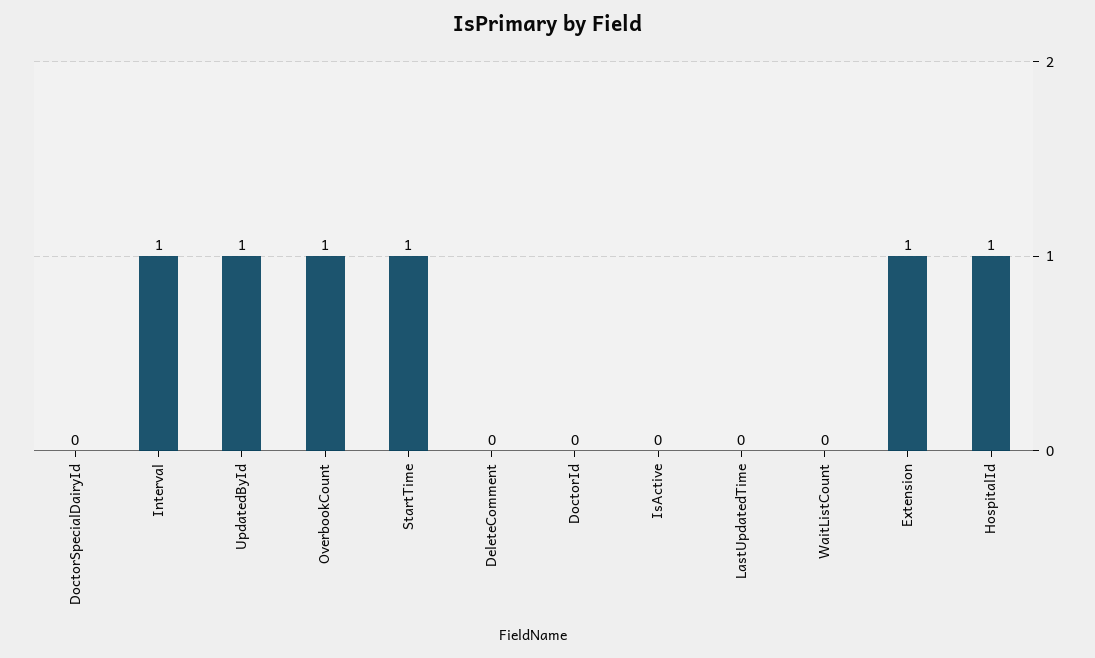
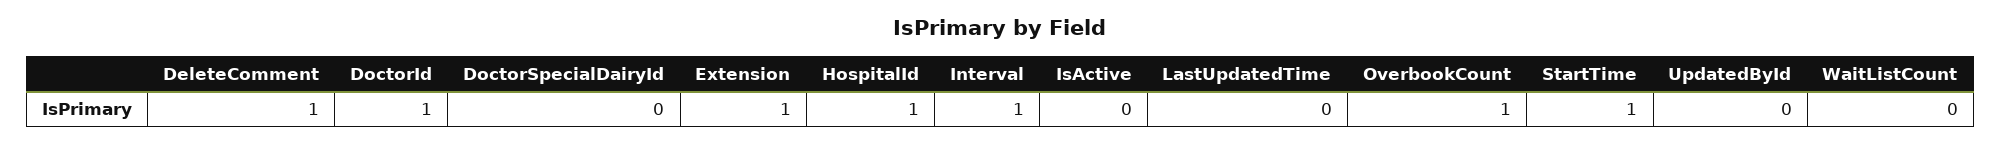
  {
    "DoctorSpecialDairyId": 0,
    "Interval": 1,
-   "UpdatedById": 1,
+   "UpdatedById": 0,
    "OverbookCount": 1,
    "StartTime": 1,
-   "DeleteComment": 0,
+   "DeleteComment": 1,
-   "DoctorId": 0,
+   "DoctorId": 1,
    "IsActive": 0,
    "LastUpdatedTime": 0,
    "WaitListCount": 0,
    "Extension": 1,
    "HospitalId": 1
  }

